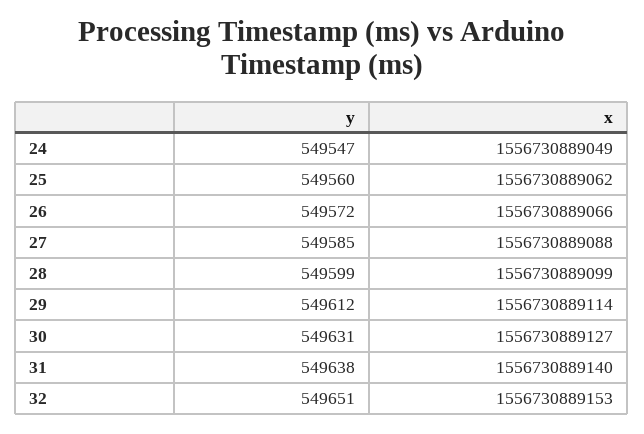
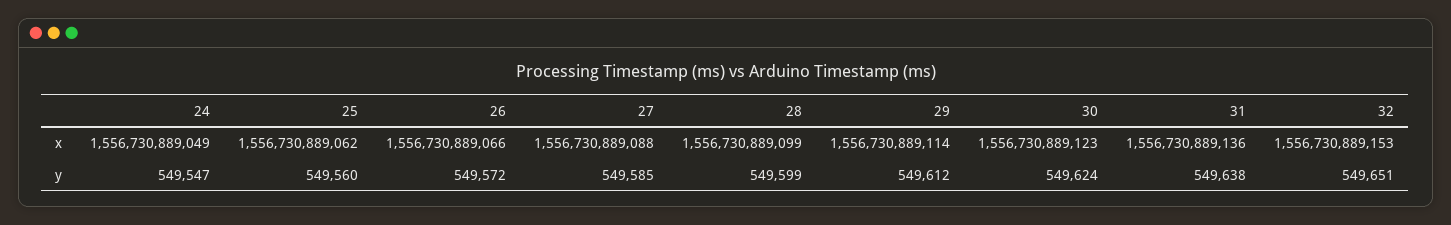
  {
    "y": {
      "24": 549547,
      "25": 549560,
      "26": 549572,
      "27": 549585,
      "28": 549599,
      "29": 549612,
-     "30": 549631,
+     "30": 549624,
      "31": 549638,
      "32": 549651
    },
    "x": {
      "24": 1556730889049,
      "25": 1556730889062,
      "26": 1556730889066,
      "27": 1556730889088,
      "28": 1556730889099,
      "29": 1556730889114,
-     "30": 1556730889127,
+     "30": 1556730889123,
-     "31": 1556730889140,
+     "31": 1556730889136,
      "32": 1556730889153
    }
  }

